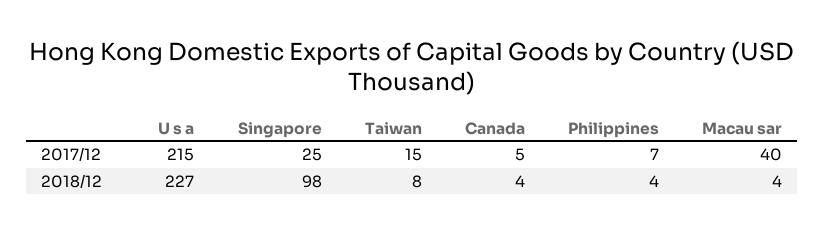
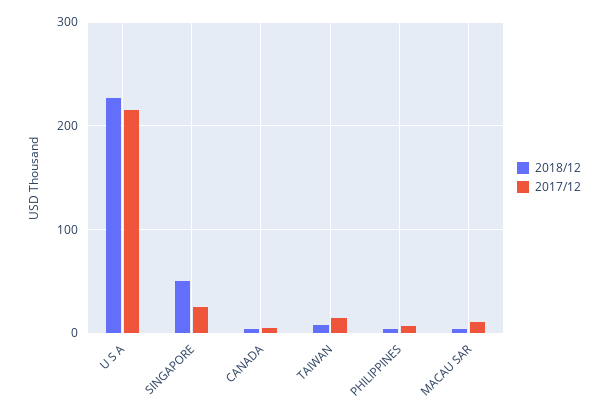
  {
    "2017/12": {
      "U s a": 215,
      "Singapore": 25,
      "Taiwan": 15,
      "Canada": 5,
      "Philippines": 7,
-     "Macau sar": 40
+     "Macau sar": 10
    },
    "2018/12": {
      "U s a": 227,
-     "Singapore": 98,
+     "Singapore": 50,
      "Taiwan": 8,
      "Canada": 4,
      "Philippines": 4,
      "Macau sar": 4
    }
  }

